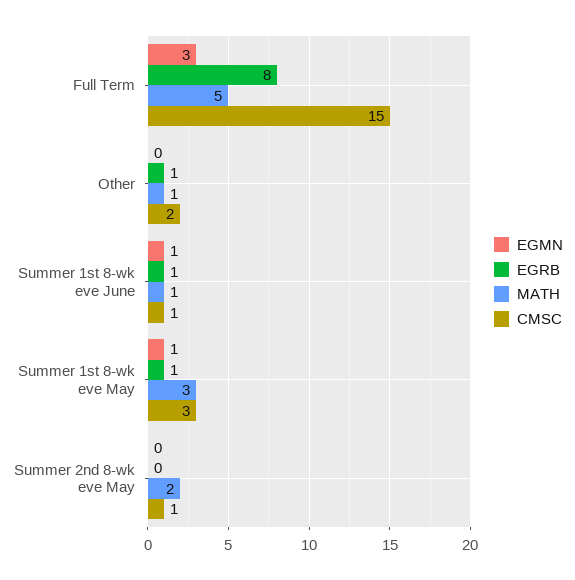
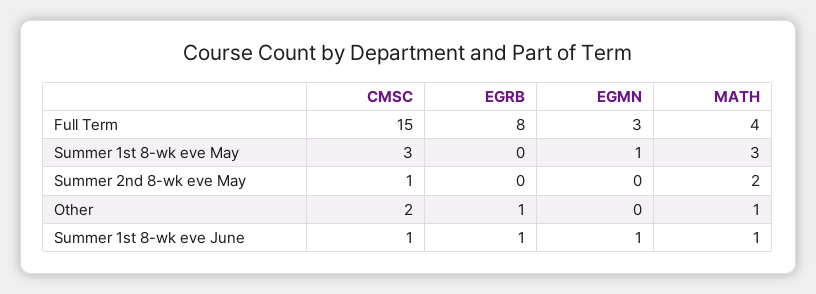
  {
    "EGMN": {
      "Full Term": 3,
      "Other": 0,
      "Summer 1st 8-wk eve June": 1,
      "Summer 1st 8-wk eve May": 1,
      "Summer 2nd 8-wk eve May": 0
    },
    "EGRB": {
      "Full Term": 8,
      "Other": 1,
      "Summer 1st 8-wk eve June": 1,
-     "Summer 1st 8-wk eve May": 1,
+     "Summer 1st 8-wk eve May": 0,
      "Summer 2nd 8-wk eve May": 0
    },
    "MATH": {
-     "Full Term": 5,
+     "Full Term": 4,
      "Other": 1,
      "Summer 1st 8-wk eve June": 1,
      "Summer 1st 8-wk eve May": 3,
      "Summer 2nd 8-wk eve May": 2
    },
    "CMSC": {
      "Full Term": 15,
      "Other": 2,
      "Summer 1st 8-wk eve June": 1,
      "Summer 1st 8-wk eve May": 3,
      "Summer 2nd 8-wk eve May": 1
    }
  }

